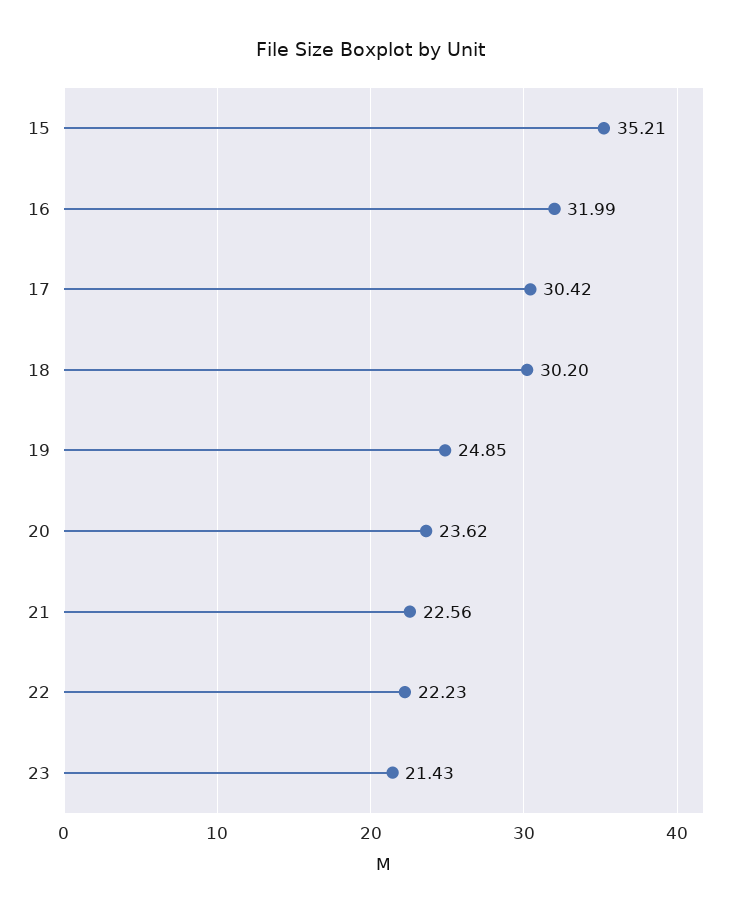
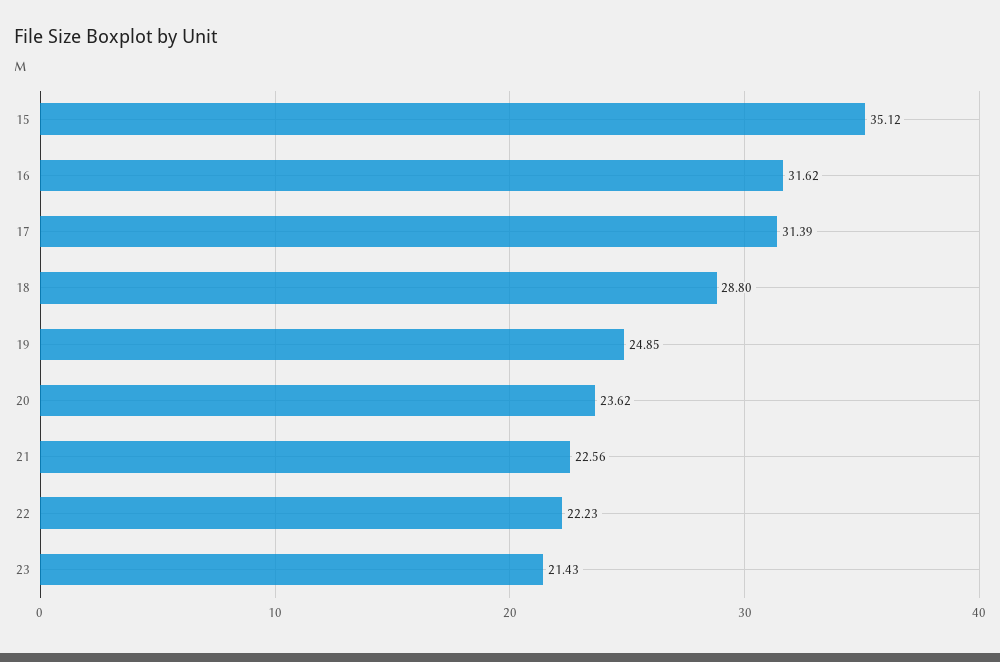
  {
-   "15": 35.21,
+   "15": 35.12,
-   "16": 31.99,
+   "16": 31.62,
-   "17": 30.42,
+   "17": 31.39,
-   "18": 30.2,
+   "18": 28.8,
    "19": 24.85,
    "20": 23.62,
    "21": 22.56,
    "22": 22.23,
    "23": 21.43
  }

